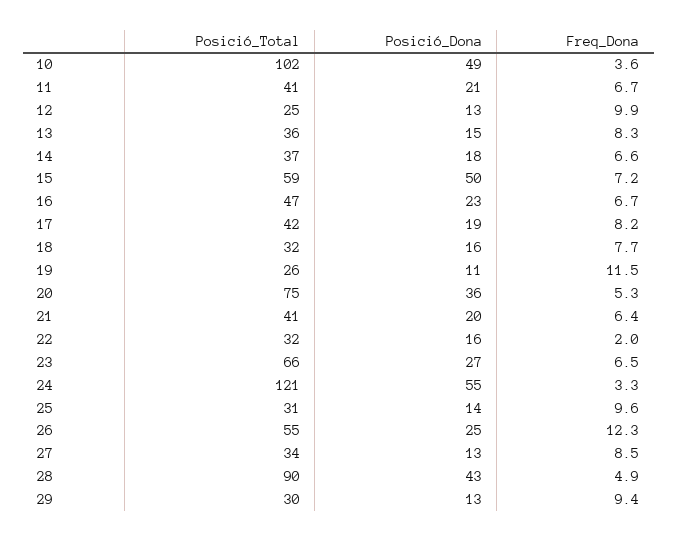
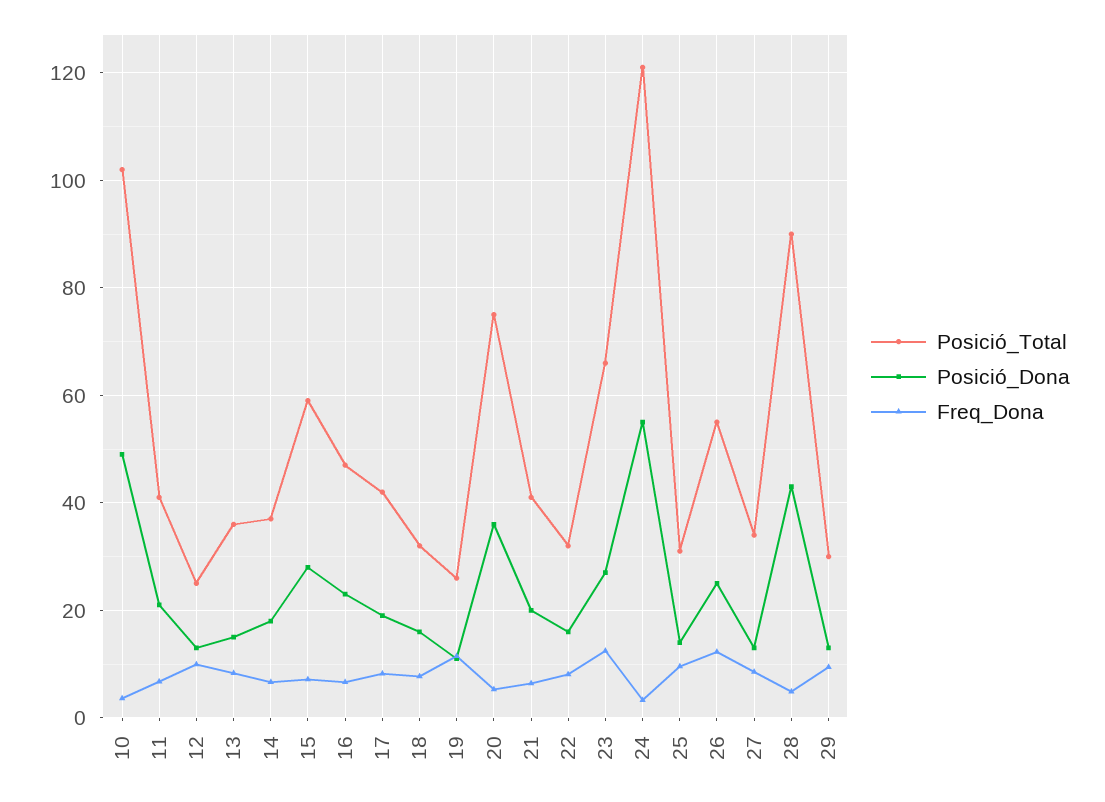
  {
    "Posició_Total": {
      "10": 102,
      "11": 41,
      "12": 25,
      "13": 36,
      "14": 37,
      "15": 59,
      "16": 47,
      "17": 42,
      "18": 32,
      "19": 26,
      "20": 75,
      "21": 41,
      "22": 32,
      "23": 66,
      "24": 121,
      "25": 31,
      "26": 55,
      "27": 34,
      "28": 90,
      "29": 30
    },
    "Posició_Dona": {
      "10": 49,
      "11": 21,
      "12": 13,
      "13": 15,
      "14": 18,
-     "15": 50,
+     "15": 28,
      "16": 23,
      "17": 19,
      "18": 16,
      "19": 11,
      "20": 36,
      "21": 20,
      "22": 16,
      "23": 27,
      "24": 55,
      "25": 14,
      "26": 25,
      "27": 13,
      "28": 43,
      "29": 13
    },
    "Freq_Dona": {
      "10": 3.6,
      "11": 6.7,
      "12": 9.9,
      "13": 8.3,
      "14": 6.6,
      "15": 7.2,
      "16": 6.7,
      "17": 8.2,
      "18": 7.7,
      "19": 11.5,
      "20": 5.3,
      "21": 6.4,
-     "22": 2,
+     "22": 8,
-     "23": 6.5,
+     "23": 12,
      "24": 3.3,
      "25": 9.6,
      "26": 12.3,
      "27": 8.5,
      "28": 4.9,
      "29": 9.4
    }
  }

